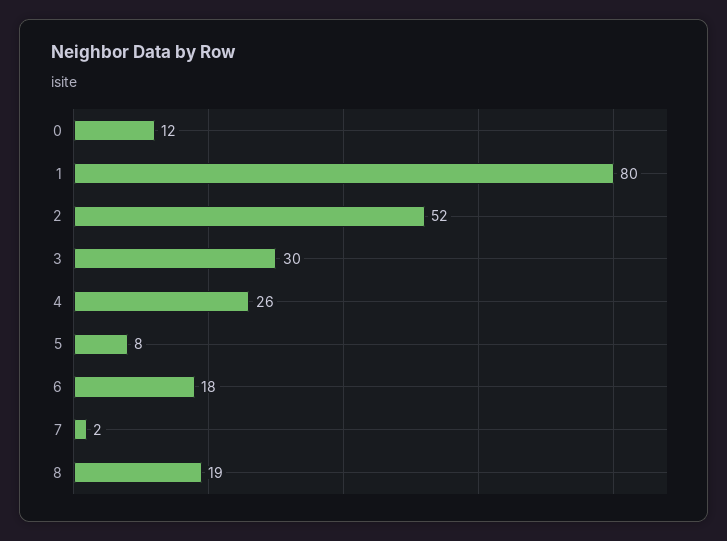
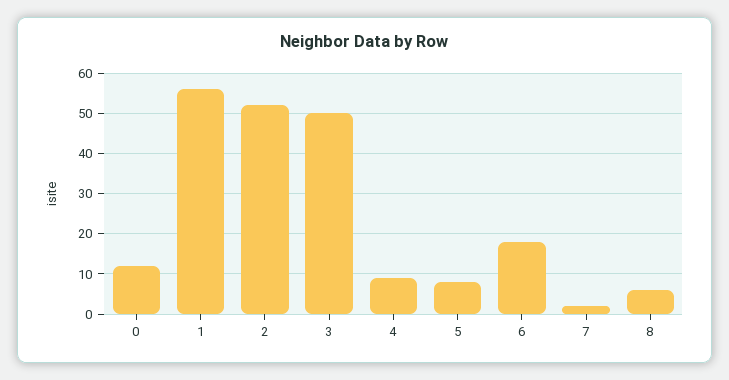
  {
    "0": 12,
-   "1": 80,
+   "1": 55,
    "2": 52,
-   "3": 30,
+   "3": 50,
-   "4": 26,
+   "4": 10,
    "5": 8,
    "6": 18,
    "7": 2,
-   "8": 19
+   "8": 5
  }

